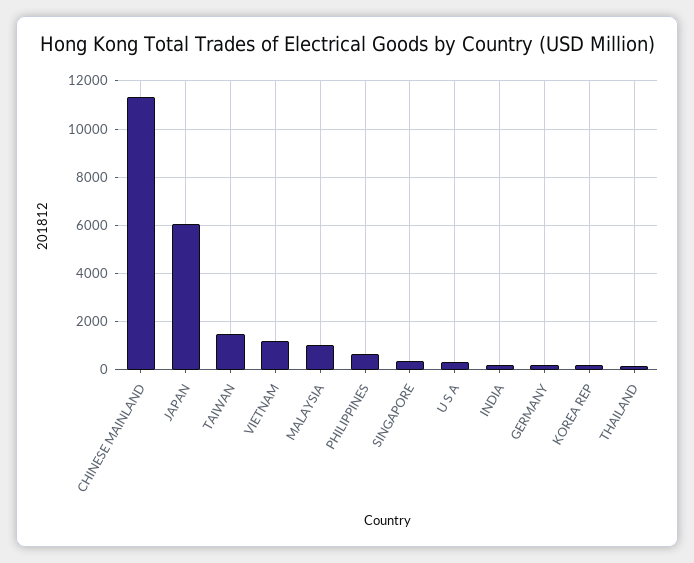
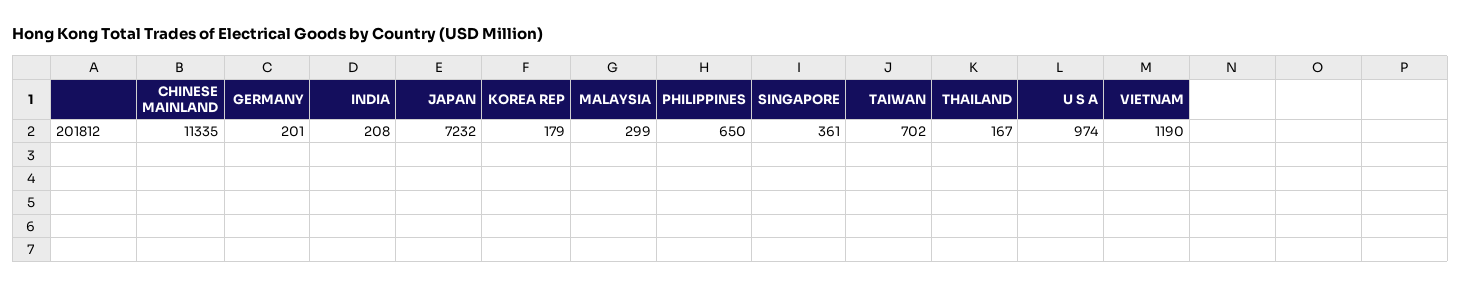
  {
    "CHINESE MAINLAND": 11335,
-   "JAPAN": 6000,
+   "JAPAN": 7232,
-   "TAIWAN": 1500,
+   "TAIWAN": 702,
    "VIETNAM": 1190,
-   "MALAYSIA": 1000,
+   "MALAYSIA": 299,
    "PHILIPPINES": 650,
    "SINGAPORE": 361,
-   "U S A": 250,
+   "U S A": 974,
    "INDIA": 208,
    "GERMANY": 201,
    "KOREA REP": 179,
    "THAILAND": 167
  }

